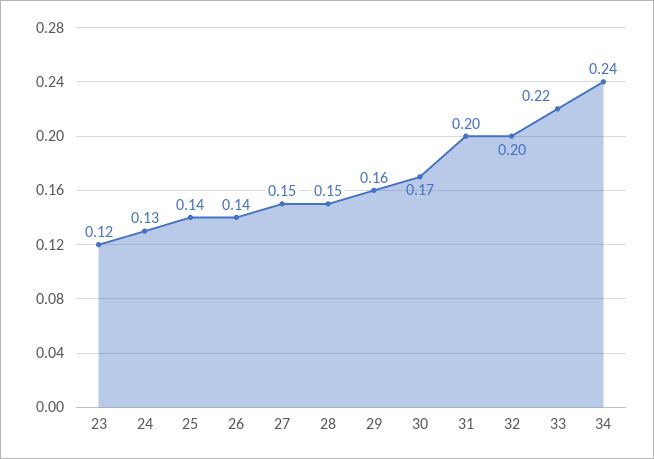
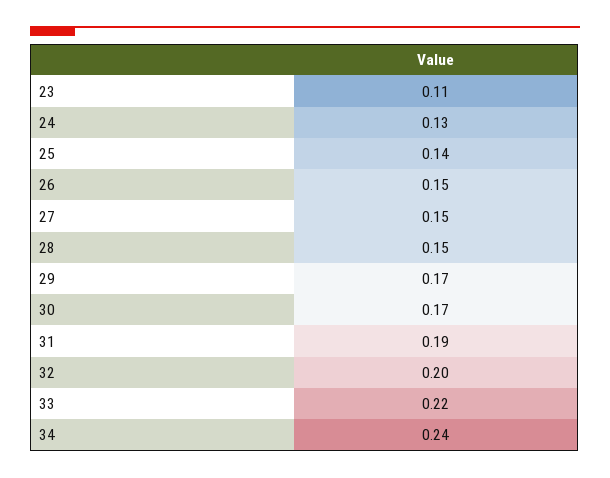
  {
-   "23": 0.12,
+   "23": 0.11,
    "24": 0.13,
    "25": 0.14,
-   "26": 0.14,
+   "26": 0.15,
    "27": 0.15,
    "28": 0.15,
-   "29": 0.16,
+   "29": 0.17,
    "30": 0.17,
-   "31": 0.2,
+   "31": 0.19,
    "32": 0.2,
    "33": 0.22,
    "34": 0.24
  }

